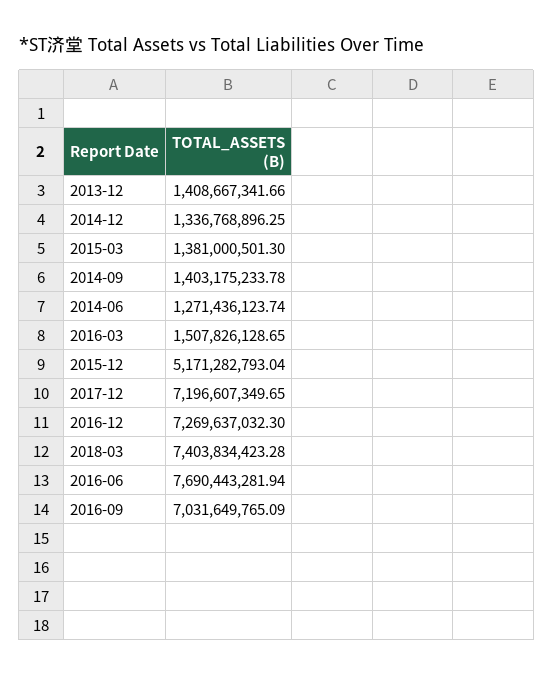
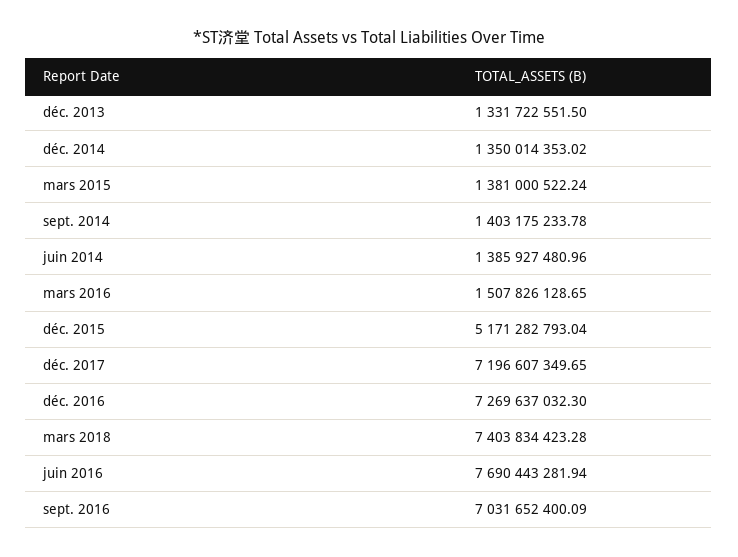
  {
-   "2013-12": 1408667341.66,
+   "2013-12": 1331722551.5,
-   "2014-12": 1336768896.25,
+   "2014-12": 1350014353.02,
-   "2015-03": 1381000501.3,
+   "2015-03": 1381000522.24,
    "2014-09": 1403175233.78,
-   "2014-06": 1271436123.74,
+   "2014-06": 1385927480.96,
    "2016-03": 1507826128.65,
    "2015-12": 5171282793.04,
    "2017-12": 7196607349.65,
    "2016-12": 7269637032.3,
    "2018-03": 7403834423.28,
    "2016-06": 7690443281.94,
-   "2016-09": 7031649765.09
+   "2016-09": 7031652400.09
  }

